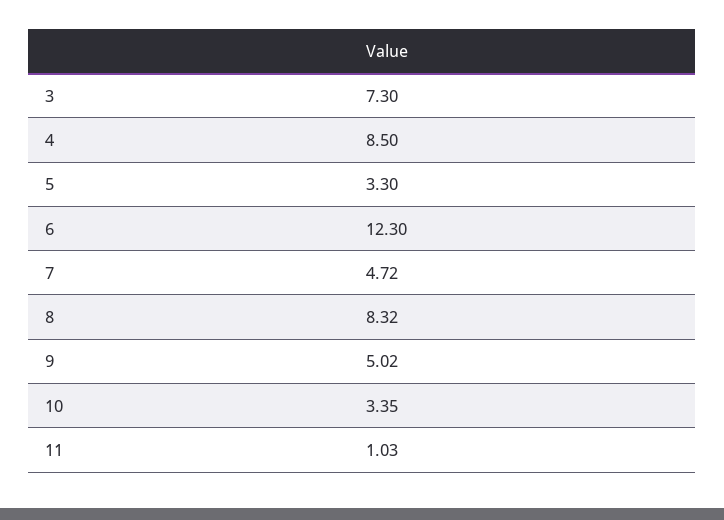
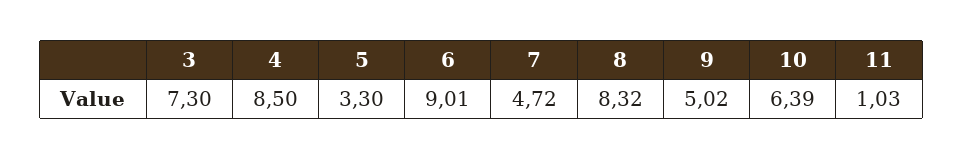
  {
    "3": 7.3,
    "4": 8.5,
    "5": 3.3,
-   "6": 12.3,
+   "6": 9.01,
    "7": 4.72,
    "8": 8.32,
    "9": 5.02,
-   "10": 3.35,
+   "10": 6.39,
    "11": 1.03
  }

